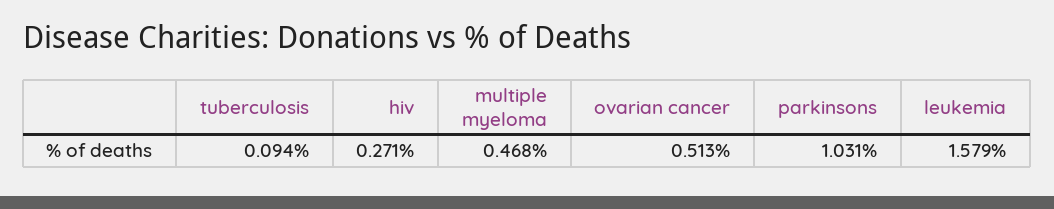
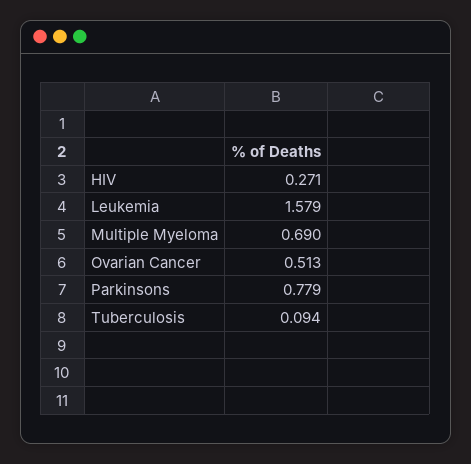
  {
    "tuberculosis": 0.094,
    "hiv": 0.271,
-   "multiple myeloma": 0.468,
+   "multiple myeloma": 0.69,
    "ovarian cancer": 0.513,
-   "parkinsons": 1.031,
+   "parkinsons": 0.779,
    "leukemia": 1.579
  }

